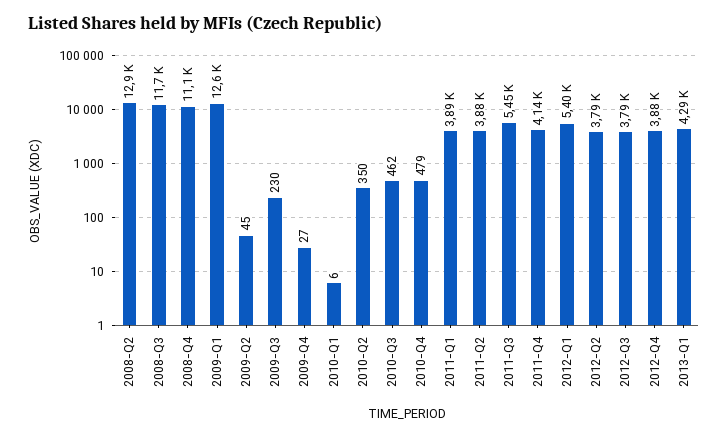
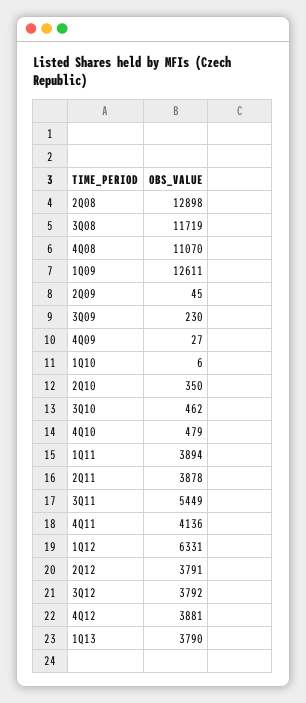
  {
    "2008-Q2": 12898,
    "2008-Q3": 11719,
    "2008-Q4": 11070,
    "2009-Q1": 12611,
    "2009-Q2": 45,
    "2009-Q3": 230,
    "2009-Q4": 27,
    "2010-Q1": 6,
    "2010-Q2": 350,
    "2010-Q3": 462,
    "2010-Q4": 479,
    "2011-Q1": 3894,
    "2011-Q2": 3878,
    "2011-Q3": 5449,
    "2011-Q4": 4136,
-   "2012-Q1": 5400,
+   "2012-Q1": 6331,
    "2012-Q2": 3791,
    "2012-Q3": 3792,
    "2012-Q4": 3881,
-   "2013-Q1": 4290
+   "2013-Q1": 3790
  }

